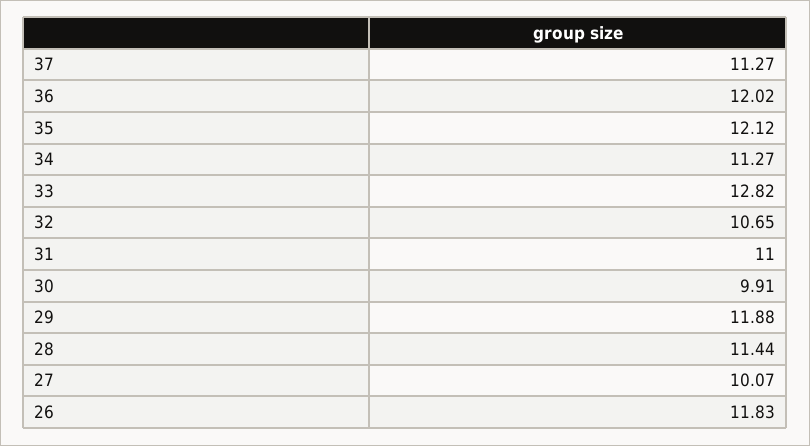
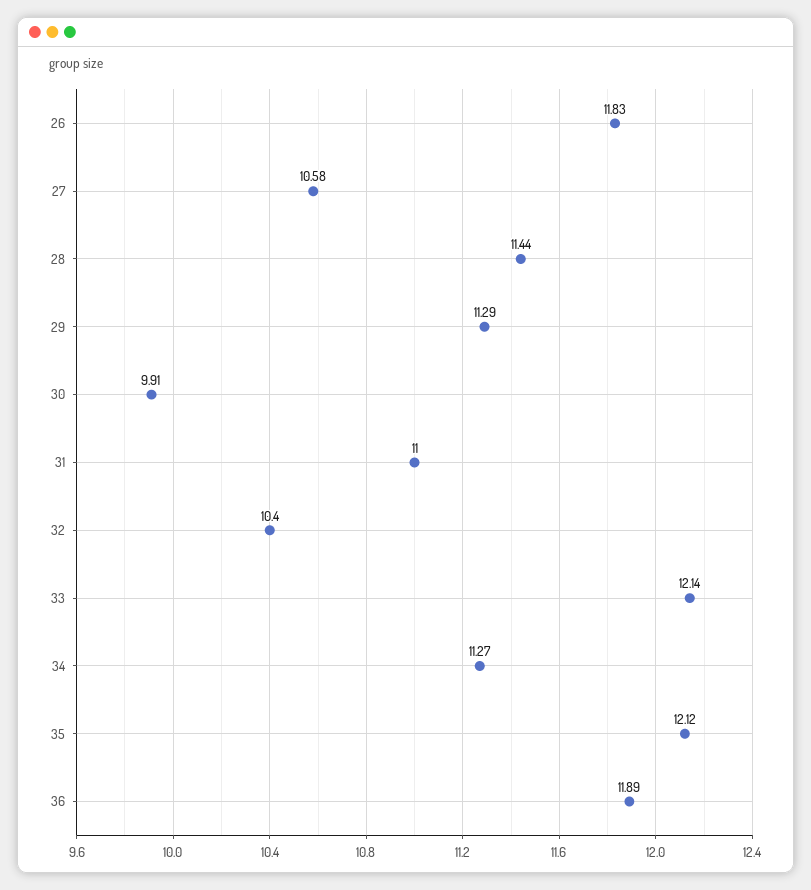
  {
-   "37": 11.27,
-   "36": 12.02,
+   "36": 11.89,
    "35": 12.12,
    "34": 11.27,
-   "33": 12.82,
+   "33": 12.14,
-   "32": 10.65,
+   "32": 10.4,
    "31": 11,
    "30": 9.91,
-   "29": 11.88,
+   "29": 11.29,
    "28": 11.44,
-   "27": 10.07,
+   "27": 10.58,
    "26": 11.83
  }

